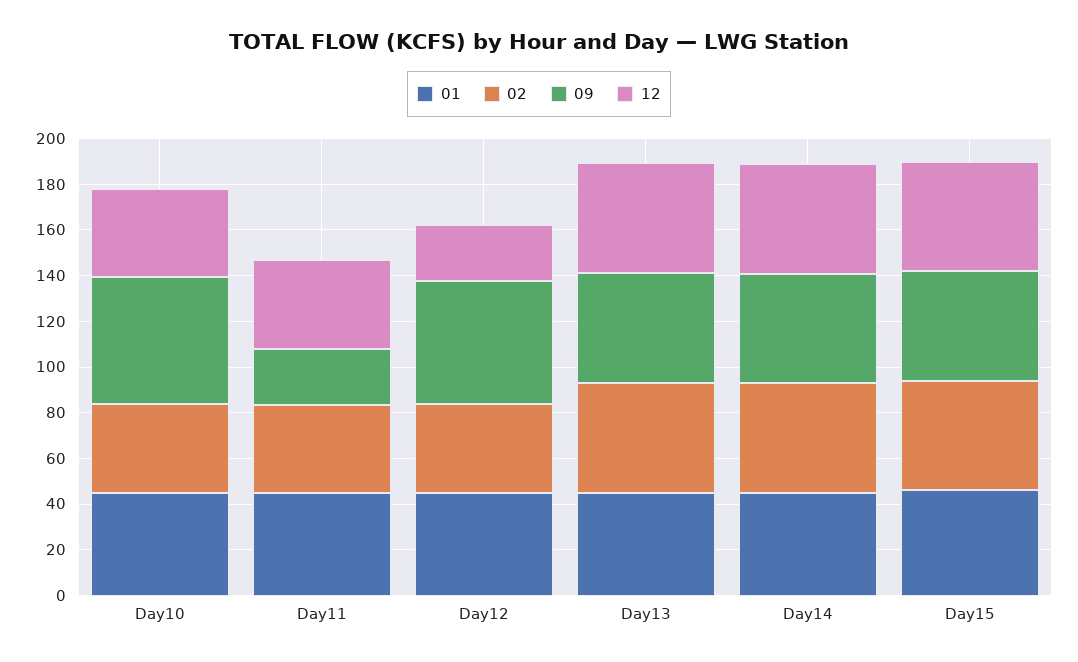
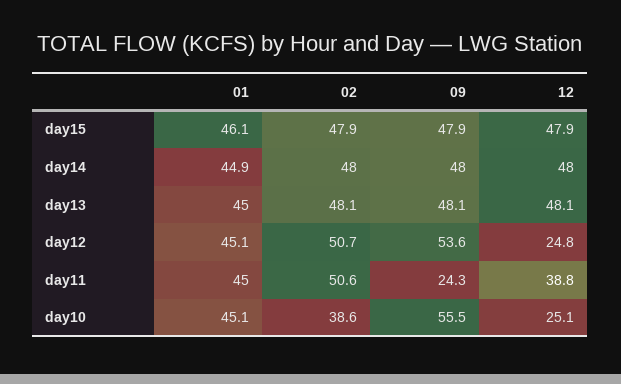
  {
    "01": {
      "Day10": 45.1,
      "Day11": 45,
      "Day12": 45.1,
      "Day13": 45,
      "Day14": 44.9,
      "Day15": 46.1
    },
    "02": {
      "Day10": 38.6,
-     "Day11": 40,
+     "Day11": 50.6,
-     "Day12": 40,
+     "Day12": 50.7,
      "Day13": 48.1,
      "Day14": 48,
      "Day15": 47.9
    },
    "09": {
      "Day10": 55.5,
      "Day11": 24.3,
      "Day12": 53.6,
      "Day13": 48.1,
      "Day14": 48,
      "Day15": 47.9
    },
    "12": {
-     "Day10": 40,
+     "Day10": 25.1,
      "Day11": 38.8,
      "Day12": 24.8,
      "Day13": 48.1,
      "Day14": 48,
      "Day15": 47.9
    }
  }

